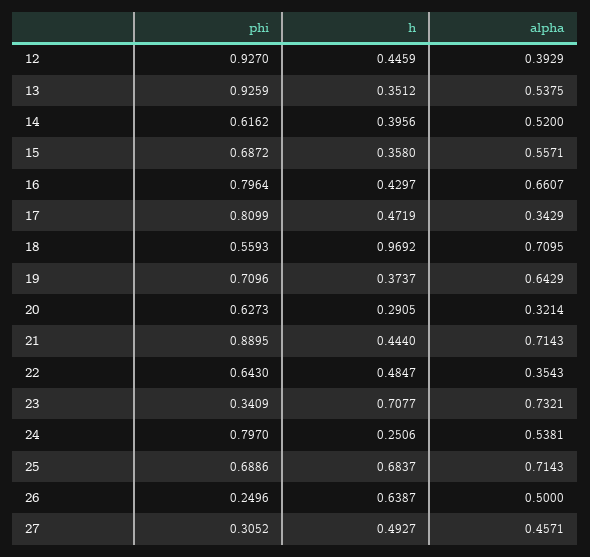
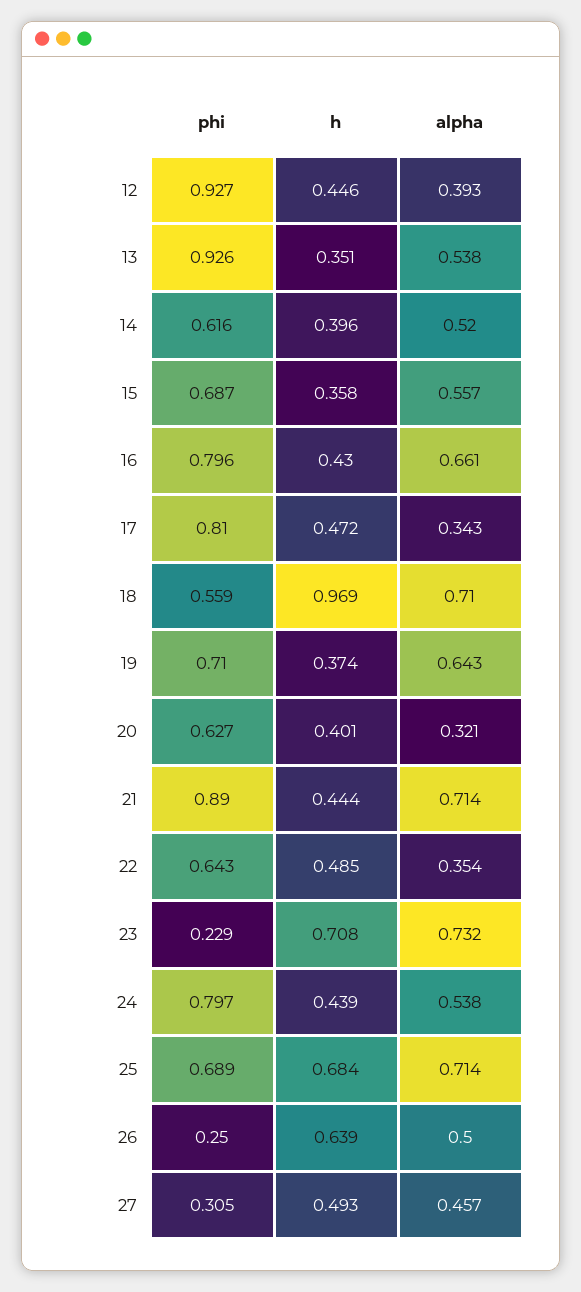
  {
    "phi": {
      "12": 0.927,
      "13": 0.9259,
      "14": 0.6162,
      "15": 0.6872,
      "16": 0.7964,
      "17": 0.8099,
      "18": 0.5593,
      "19": 0.7096,
      "20": 0.6273,
      "21": 0.8895,
      "22": 0.643,
-     "23": 0.3409,
+     "23": 0.229,
      "24": 0.797,
      "25": 0.6886,
      "26": 0.2496,
      "27": 0.3052
    },
    "h": {
      "12": 0.4459,
      "13": 0.3512,
      "14": 0.3956,
      "15": 0.358,
      "16": 0.4297,
      "17": 0.4719,
      "18": 0.9692,
      "19": 0.3737,
-     "20": 0.2905,
+     "20": 0.401,
      "21": 0.444,
      "22": 0.4847,
      "23": 0.7077,
-     "24": 0.2506,
+     "24": 0.439,
      "25": 0.6837,
      "26": 0.6387,
      "27": 0.4927
    },
    "alpha": {
      "12": 0.3929,
      "13": 0.5375,
      "14": 0.52,
      "15": 0.5571,
      "16": 0.6607,
      "17": 0.3429,
      "18": 0.7095,
      "19": 0.6429,
      "20": 0.3214,
      "21": 0.7143,
      "22": 0.3543,
      "23": 0.7321,
      "24": 0.5381,
      "25": 0.7143,
      "26": 0.5,
      "27": 0.4571
    }
  }

